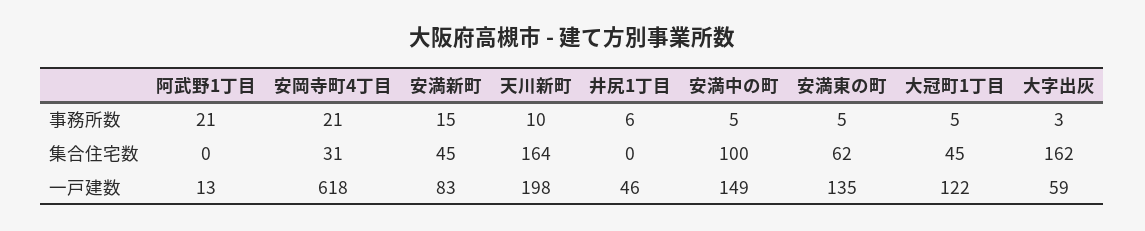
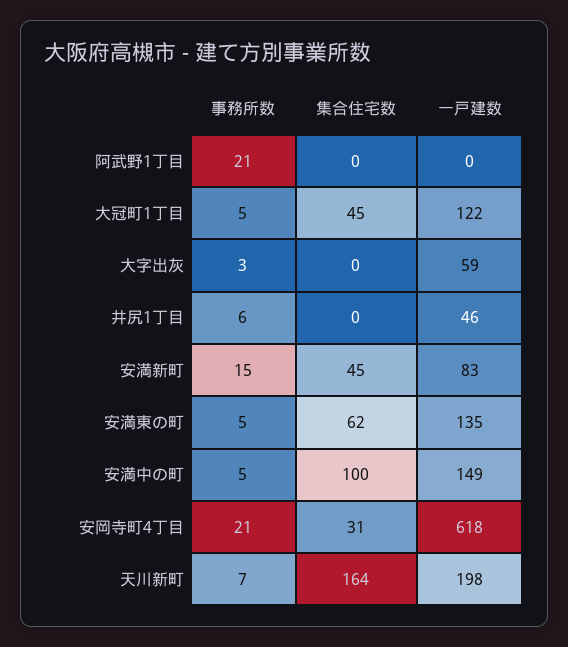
  {
    "阿武野1丁目": {
      "事務所数": 21,
      "集合住宅数": 0,
-     "一戸建数": 13
+     "一戸建数": 0
    },
    "安岡寺町4丁目": {
      "事務所数": 21,
      "集合住宅数": 31,
      "一戸建数": 618
    },
    "安満新町": {
      "事務所数": 15,
      "集合住宅数": 45,
      "一戸建数": 83
    },
    "天川新町": {
-     "事務所数": 10,
+     "事務所数": 7,
      "集合住宅数": 164,
      "一戸建数": 198
    },
    "井尻1丁目": {
      "事務所数": 6,
      "集合住宅数": 0,
      "一戸建数": 46
    },
    "安満中の町": {
      "事務所数": 5,
      "集合住宅数": 100,
      "一戸建数": 149
    },
    "安満東の町": {
      "事務所数": 5,
      "集合住宅数": 62,
      "一戸建数": 135
    },
    "大冠町1丁目": {
      "事務所数": 5,
      "集合住宅数": 45,
      "一戸建数": 122
    },
    "大字出灰": {
      "事務所数": 3,
-     "集合住宅数": 162,
+     "集合住宅数": 0,
      "一戸建数": 59
    }
  }

